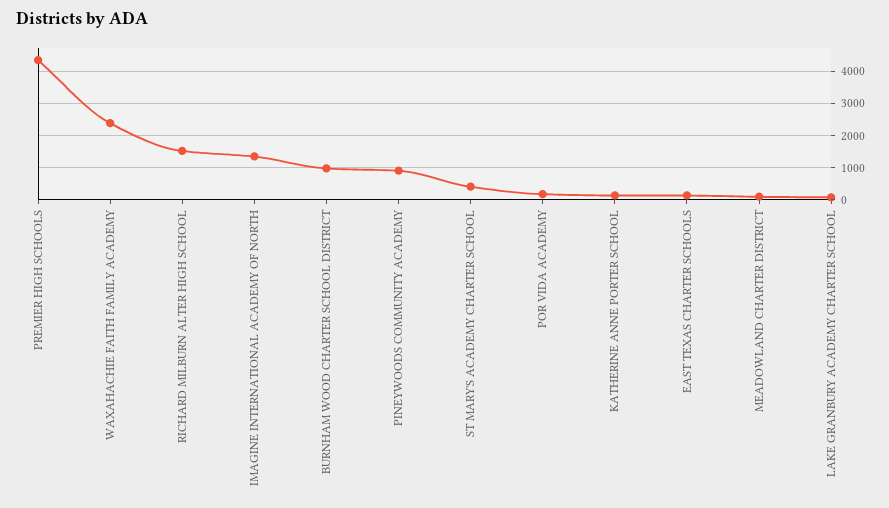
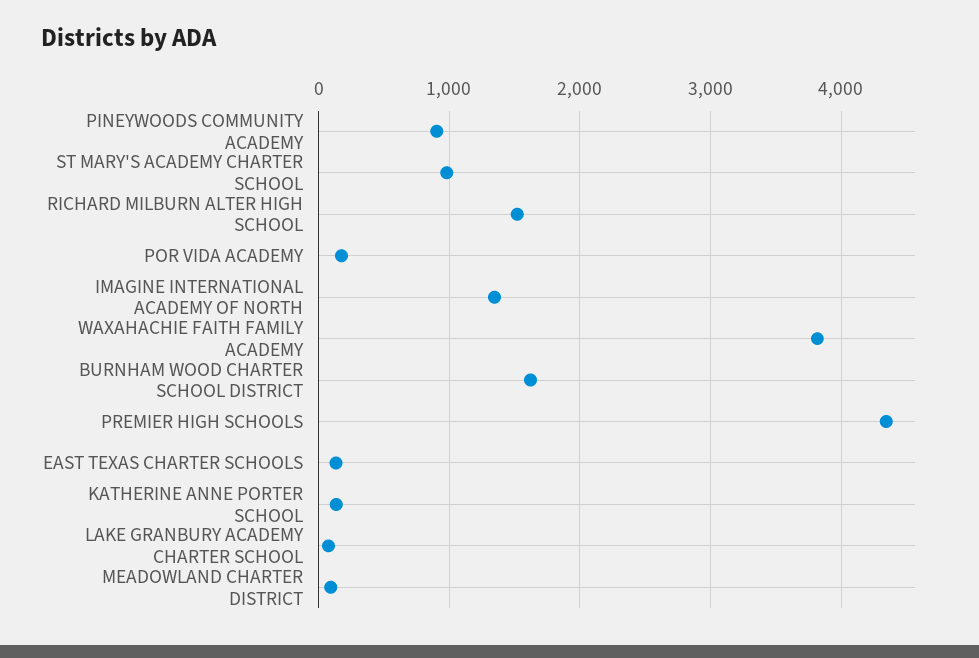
  {
    "PREMIER HIGH SCHOOLS": 4300,
-   "WAXAHACHIE FAITH FAMILY ACADEMY": 2400,
+   "WAXAHACHIE FAITH FAMILY ACADEMY": 3800,
    "RICHARD MILBURN ALTER HIGH SCHOOL": 1500,
    "IMAGINE INTERNATIONAL ACADEMY OF NORTH": 1300,
-   "BURNHAM WOOD CHARTER SCHOOL DISTRICT": 1000,
+   "BURNHAM WOOD CHARTER SCHOOL DISTRICT": 1600,
    "PINEYWOODS COMMUNITY ACADEMY": 900,
-   "ST MARY'S ACADEMY CHARTER SCHOOL": 400,
+   "ST MARY'S ACADEMY CHARTER SCHOOL": 1000,
    "POR VIDA ACADEMY": 200,
    "KATHERINE ANNE PORTER SCHOOL": 100,
    "EAST TEXAS CHARTER SCHOOLS": 100,
    "MEADOWLAND CHARTER DISTRICT": 100,
    "LAKE GRANBURY ACADEMY CHARTER SCHOOL": 100
  }

